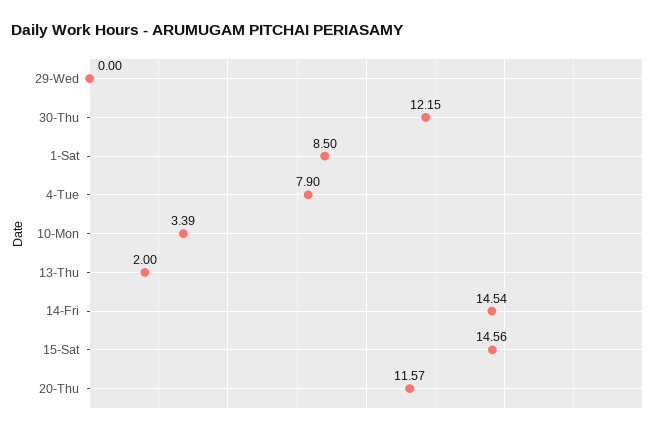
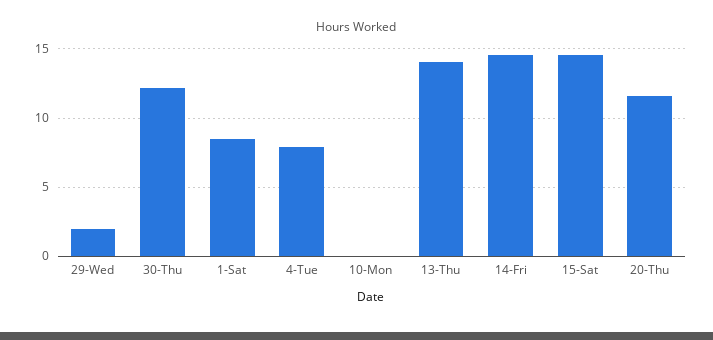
  {
-   "29-Wed": 0,
+   "29-Wed": 2,
    "30-Thu": 12.15,
    "1-Sat": 8.5,
    "4-Tue": 7.9,
-   "10-Mon": 3.39,
+   "10-Mon": 0,
-   "13-Thu": 2,
+   "13-Thu": 14,
    "14-Fri": 14.54,
    "15-Sat": 14.56,
    "20-Thu": 11.57
  }

